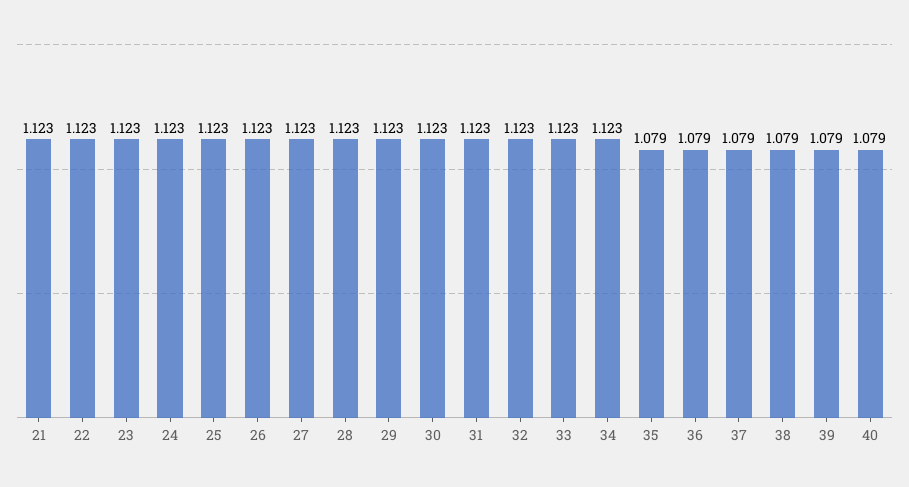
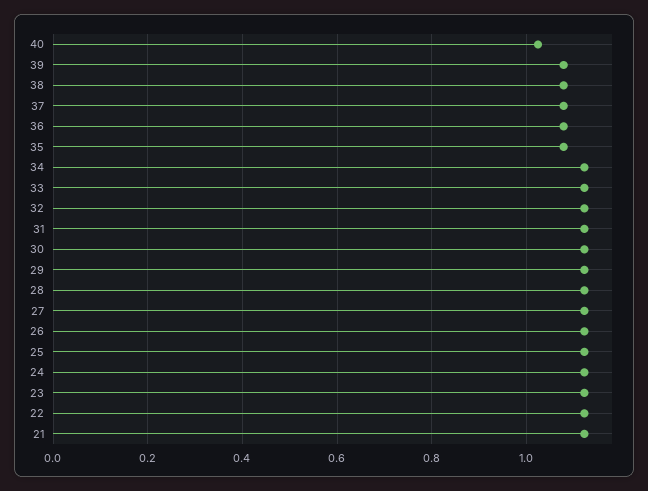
  {
    "21": 1.123,
    "22": 1.123,
    "23": 1.123,
    "24": 1.123,
    "25": 1.123,
    "26": 1.123,
    "27": 1.123,
    "28": 1.123,
    "29": 1.123,
    "30": 1.123,
    "31": 1.123,
    "32": 1.123,
    "33": 1.123,
    "34": 1.123,
    "35": 1.079,
    "36": 1.079,
    "37": 1.079,
    "38": 1.079,
    "39": 1.079,
-   "40": 1.079
+   "40": 1.02
  }

